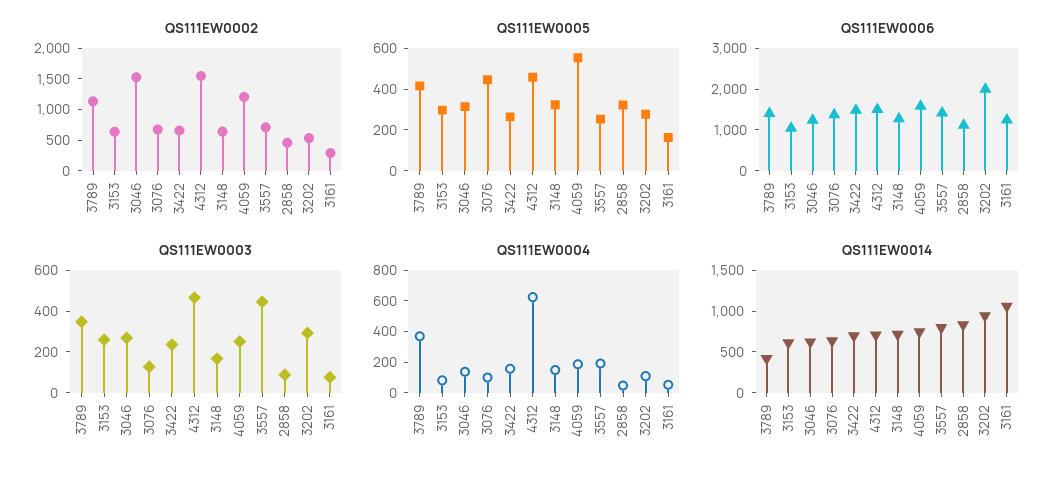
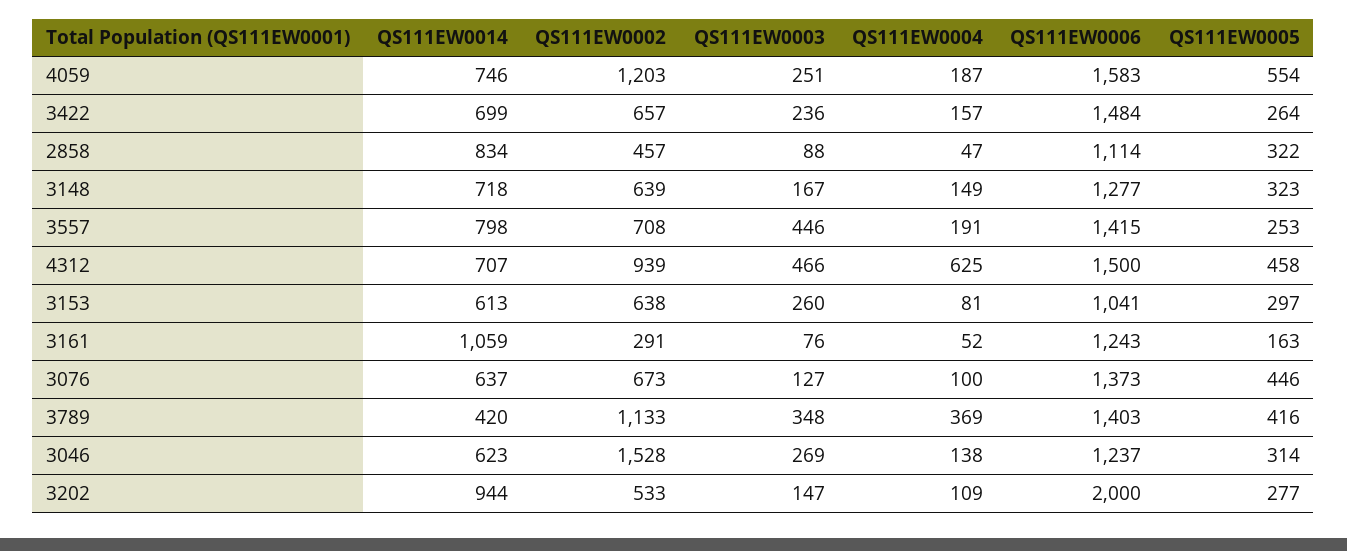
  {
    "QS111EW0002": {
      "3789": 1133,
      "3153": 638,
      "3046": 1528,
      "3076": 673,
      "3422": 657,
-     "4312": 1500,
+     "4312": 939,
      "3148": 639,
      "4059": 1203,
      "3557": 708,
      "2858": 457,
      "3202": 533,
      "3161": 291
    },
    "QS111EW0005": {
      "3789": 416,
      "3153": 297,
      "3046": 314,
      "3076": 446,
      "3422": 264,
      "4312": 458,
      "3148": 323,
      "4059": 554,
      "3557": 253,
      "2858": 322,
      "3202": 277,
      "3161": 163
    },
    "QS111EW0006": {
      "3789": 1403,
      "3153": 1041,
      "3046": 1237,
      "3076": 1373,
      "3422": 1484,
      "4312": 1500,
      "3148": 1277,
      "4059": 1583,
      "3557": 1415,
      "2858": 1114,
      "3202": 2000,
      "3161": 1243
    },
    "QS111EW0003": {
      "3789": 348,
      "3153": 260,
      "3046": 269,
      "3076": 127,
      "3422": 236,
      "4312": 466,
      "3148": 167,
      "4059": 251,
      "3557": 446,
      "2858": 88,
-     "3202": 300,
+     "3202": 147,
      "3161": 76
    },
    "QS111EW0004": {
      "3789": 369,
      "3153": 81,
      "3046": 138,
      "3076": 100,
      "3422": 157,
      "4312": 625,
      "3148": 149,
      "4059": 187,
      "3557": 191,
      "2858": 47,
      "3202": 109,
      "3161": 52
    },
    "QS111EW0014": {
      "3789": 420,
      "3153": 613,
      "3046": 623,
      "3076": 637,
      "3422": 699,
      "4312": 707,
      "3148": 718,
      "4059": 746,
      "3557": 798,
      "2858": 834,
      "3202": 944,
      "3161": 1059
    }
  }

